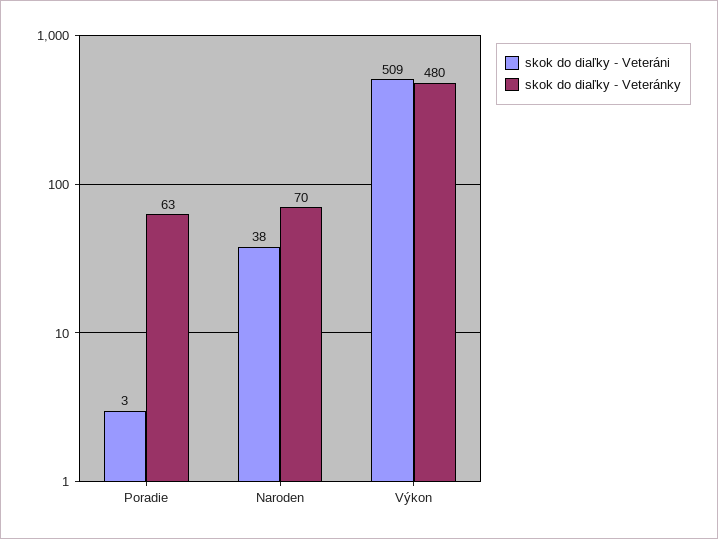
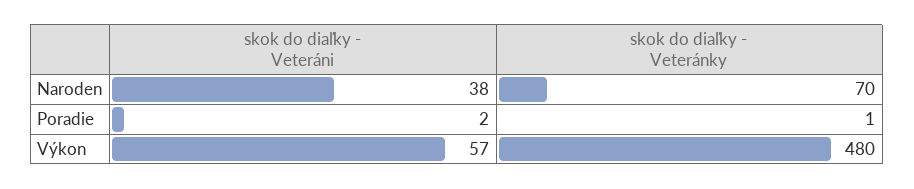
  {
    "skok do diaľky - Veteráni": {
-     "Poradie": 3,
+     "Poradie": 2,
      "Naroden": 38,
-     "Výkon": 509
+     "Výkon": 57
    },
    "skok do diaľky - Veteránky": {
-     "Poradie": 63,
+     "Poradie": 1,
      "Naroden": 70,
      "Výkon": 480
    }
  }

